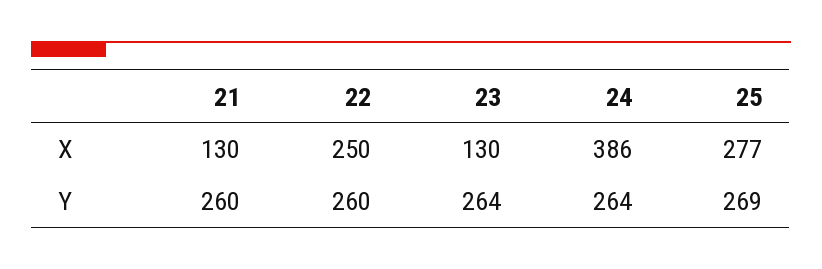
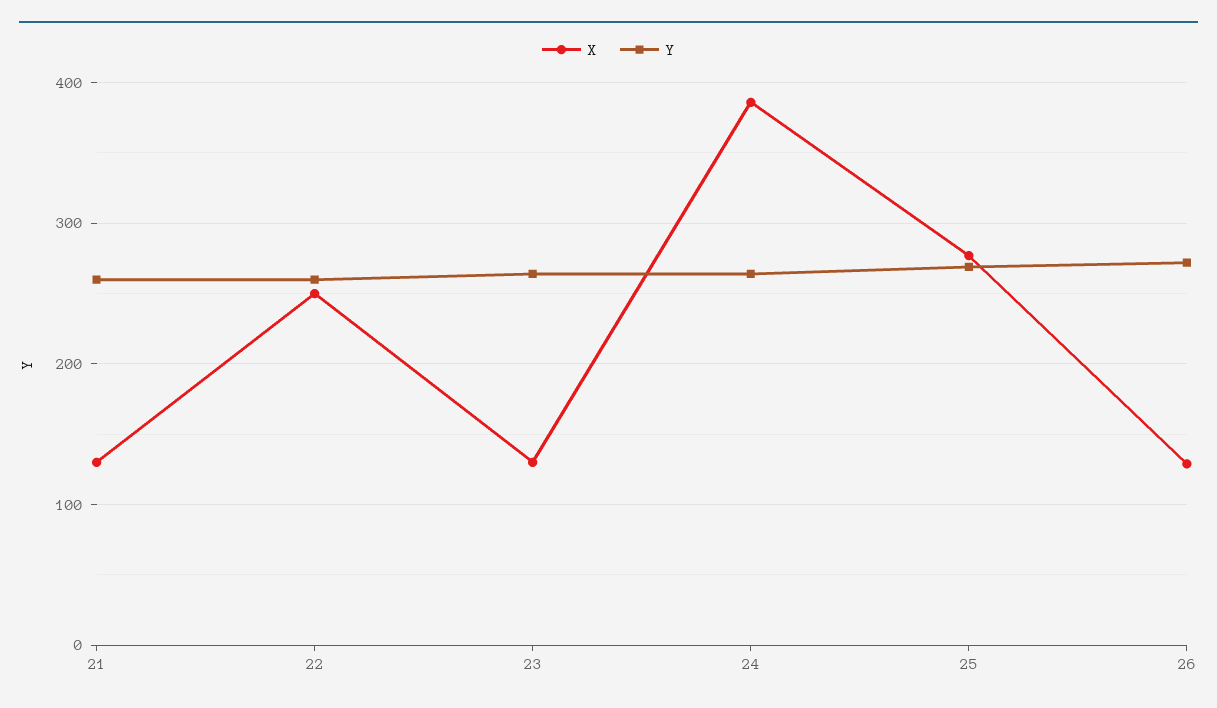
  {
    "X": {
      "21": 130,
      "22": 250,
      "23": 130,
      "24": 386,
-     "25": 277
+     "25": 277,
+     "26": 130
    },
    "Y": {
      "21": 260,
      "22": 260,
      "23": 264,
      "24": 264,
-     "25": 269
+     "25": 269,
+     "26": 270
    }
  }

